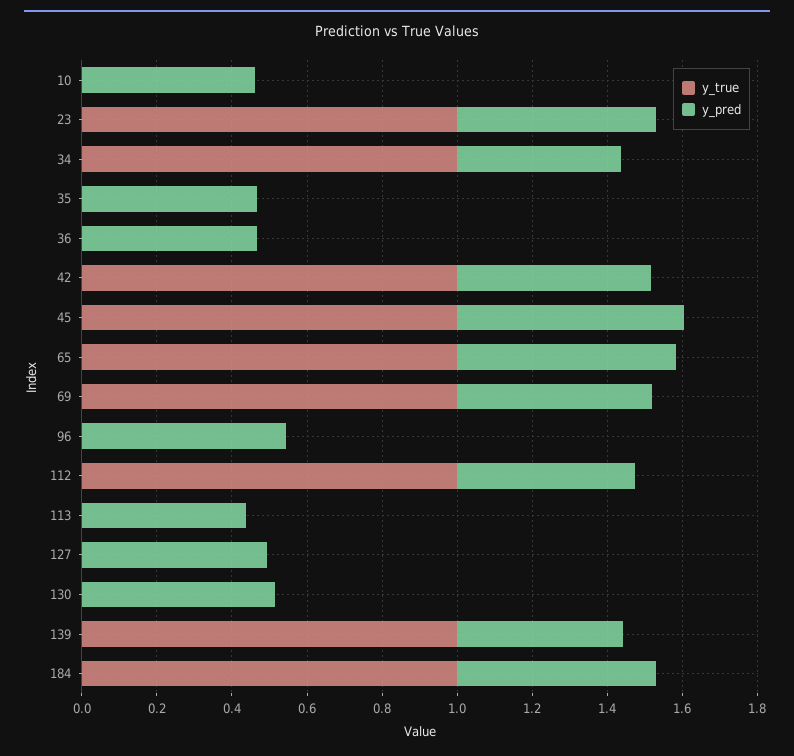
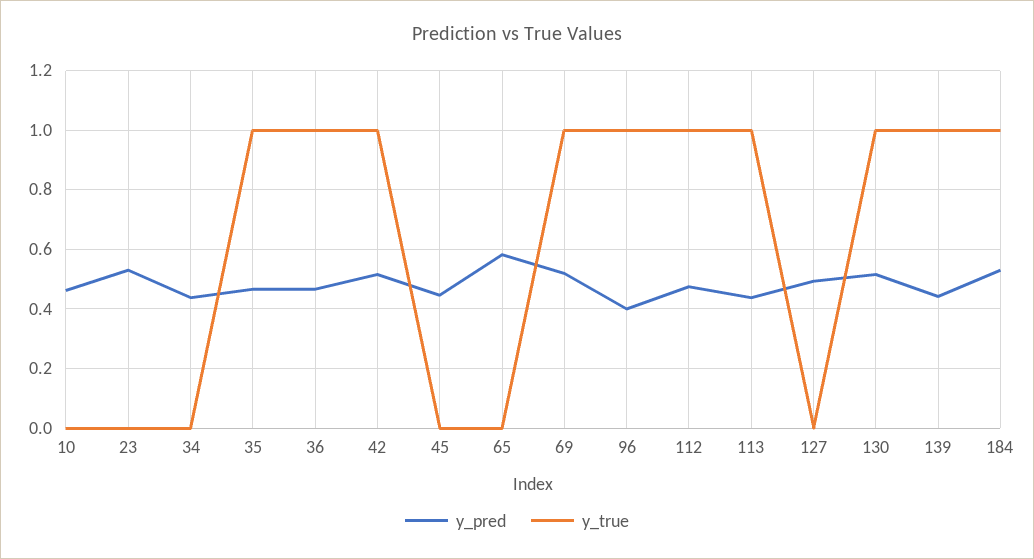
  {
    "y_true": {
      "10": 0,
-     "23": 1,
+     "23": 0,
-     "34": 1,
+     "34": 0,
-     "35": 0,
+     "35": 1,
-     "36": 0,
+     "36": 1,
      "42": 1,
-     "45": 1,
+     "45": 0,
-     "65": 1,
+     "65": 0,
      "69": 1,
-     "96": 0,
+     "96": 1,
      "112": 1,
-     "113": 0,
+     "113": 1,
      "127": 0,
-     "130": 0,
+     "130": 1,
      "139": 1,
      "184": 1
    },
    "y_pred": {
      "10": 0.45,
      "23": 0.525,
      "34": 0.45,
      "35": 0.475,
      "36": 0.475,
      "42": 0.525,
-     "45": 0.6,
+     "45": 0.45,
      "65": 0.575,
      "69": 0.525,
-     "96": 0.55,
+     "96": 0.4,
      "112": 0.475,
      "113": 0.45,
      "127": 0.5,
      "130": 0.525,
      "139": 0.45,
      "184": 0.525
    }
  }

